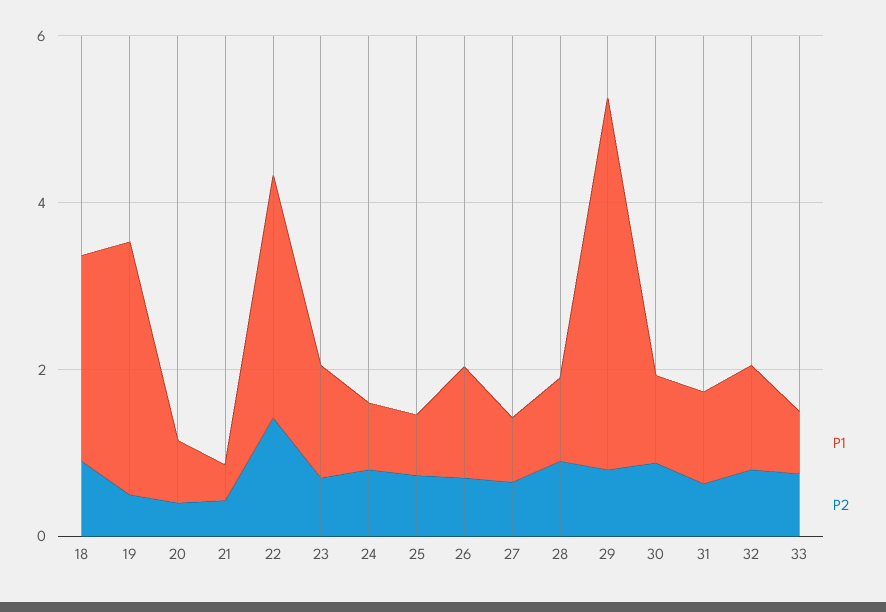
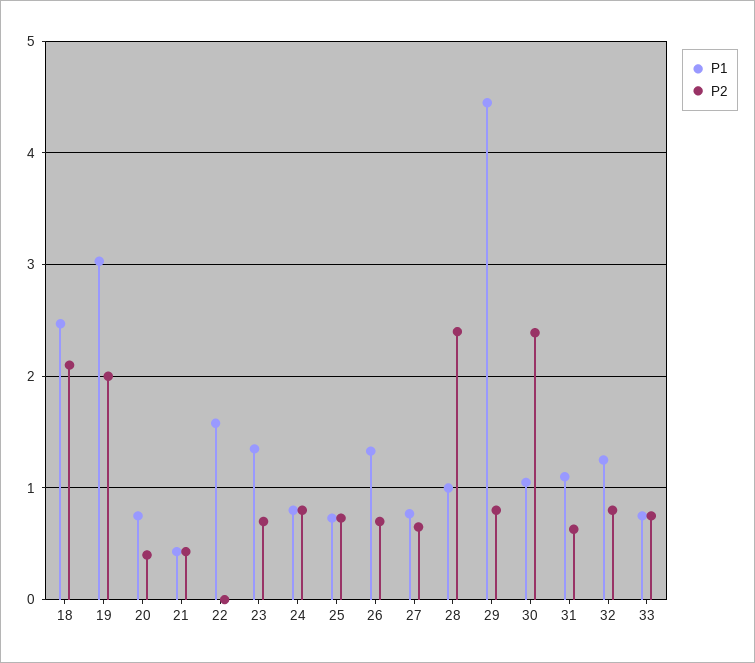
  {
    "P1": {
      "18": 2.5,
      "19": 3,
      "20": 0.8,
      "21": 0.4,
-     "22": 3,
+     "22": 1.6,
      "23": 1.4,
      "24": 0.8,
      "25": 0.7,
      "26": 1.3,
      "27": 0.8,
      "28": 1,
      "29": 4.5,
      "30": 1.1,
      "31": 1.1,
      "32": 1.3,
      "33": 0.8
    },
    "P2": {
-     "18": 1,
+     "18": 2.1,
-     "19": 0.5,
+     "19": 2,
      "20": 0.4,
      "21": 0.4,
-     "22": 1.5,
+     "22": 0,
      "23": 0.7,
      "24": 0.8,
      "25": 0.7,
      "26": 0.7,
      "27": 0.7,
-     "28": 1,
+     "28": 2.4,
      "29": 0.8,
-     "30": 1,
+     "30": 2.4,
      "31": 0.6,
      "32": 0.8,
      "33": 0.8
    }
  }

